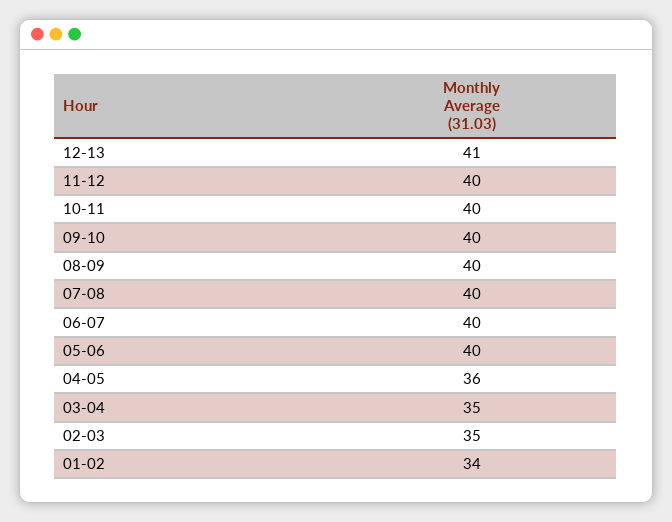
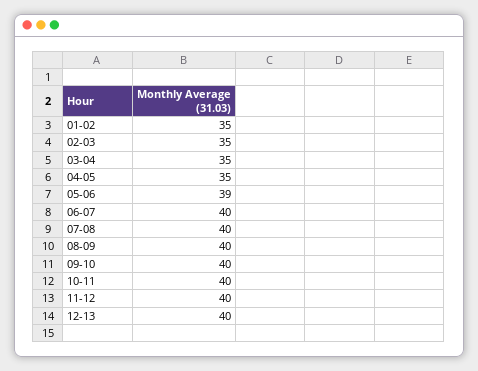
  {
-   "12-13": 41,
+   "12-13": 40,
    "11-12": 40,
    "10-11": 40,
    "09-10": 40,
    "08-09": 40,
    "07-08": 40,
    "06-07": 40,
-   "05-06": 40,
+   "05-06": 39,
-   "04-05": 36,
+   "04-05": 35,
    "03-04": 35,
    "02-03": 35,
-   "01-02": 34
+   "01-02": 35
  }

